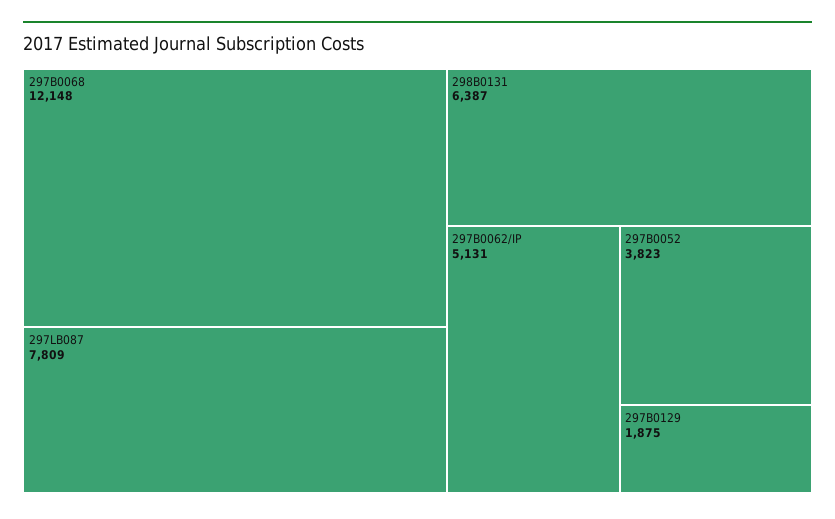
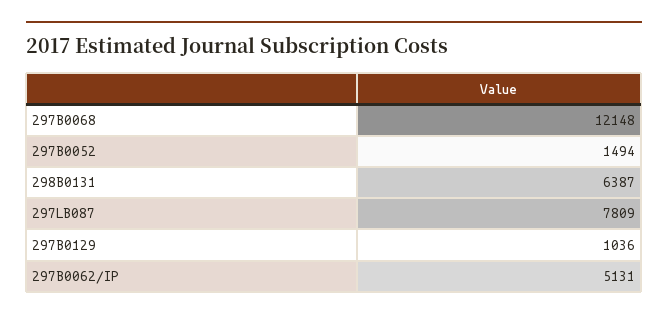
  {
    "297B0068": 12148,
    "297LB087": 7809,
    "298B0131": 6387,
    "297B0062/IP": 5131,
-   "297B0052": 3823,
+   "297B0052": 1494,
-   "297B0129": 1875
+   "297B0129": 1036
  }

